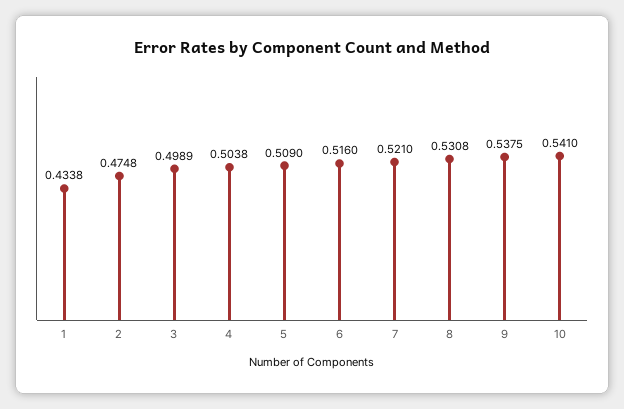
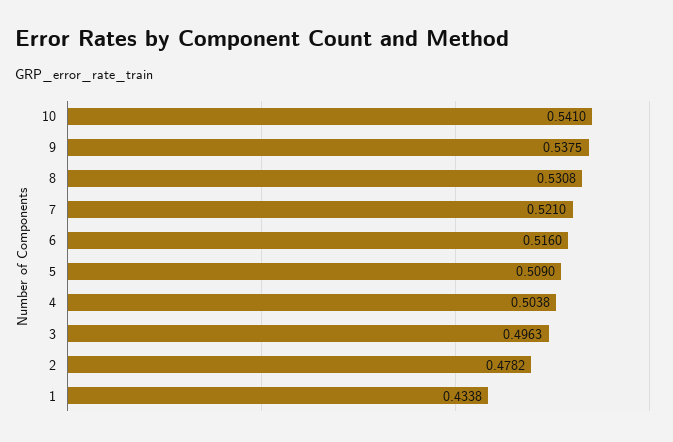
  {
    "1": 0.4338,
-   "2": 0.4748,
+   "2": 0.4782,
-   "3": 0.4989,
+   "3": 0.4963,
    "4": 0.5038,
    "5": 0.509,
    "6": 0.516,
    "7": 0.521,
    "8": 0.5308,
    "9": 0.5375,
    "10": 0.541
  }

